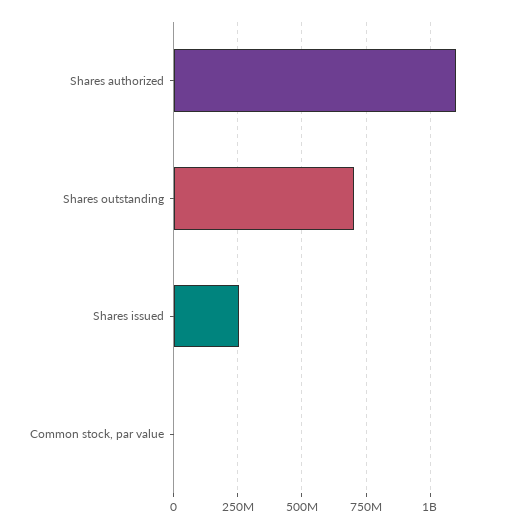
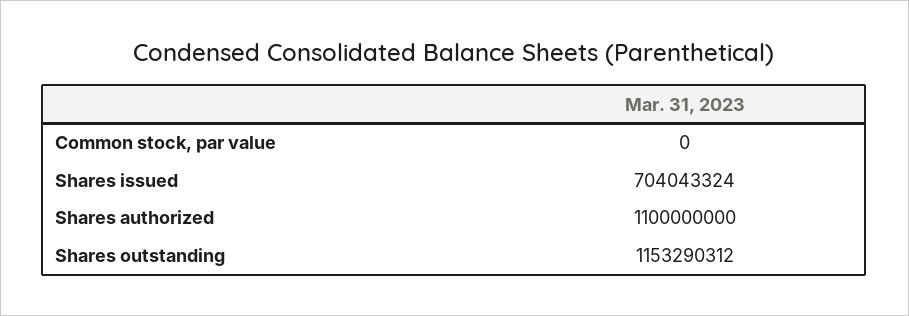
  {
    "Shares authorized": 1100000000,
-   "Shares outstanding": 700000000,
+   "Shares outstanding": 1153290312,
-   "Shares issued": 250000000,
+   "Shares issued": 704043324,
    "Common stock, par value": 0
  }

